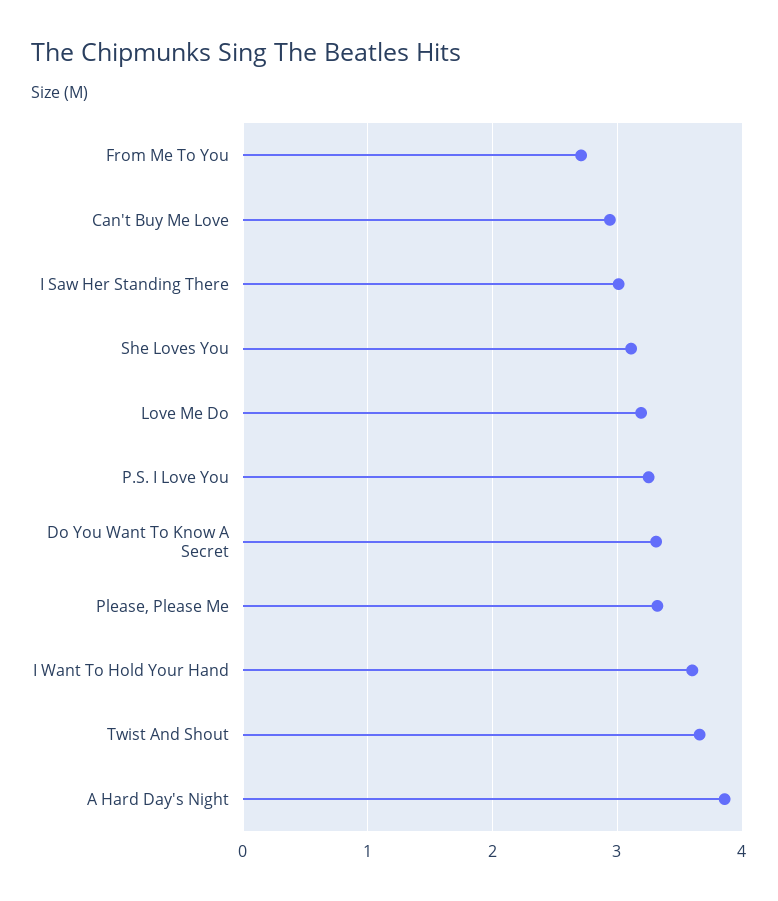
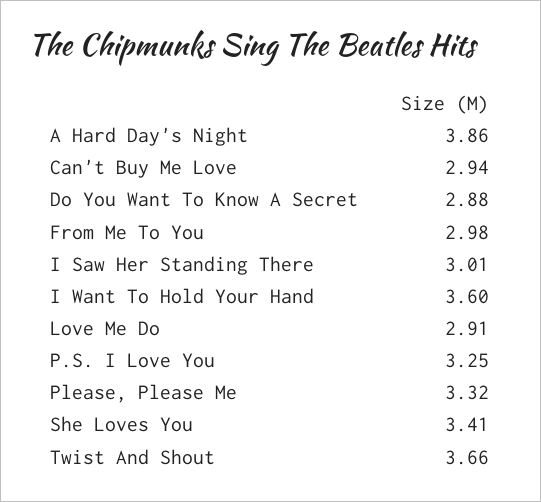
  {
-   "From Me To You": 2.7,
+   "From Me To You": 2.98,
    "Can't Buy Me Love": 2.94,
    "I Saw Her Standing There": 3.01,
-   "She Loves You": 3.1,
+   "She Loves You": 3.41,
-   "Love Me Do": 3.2,
+   "Love Me Do": 2.91,
    "P.S. I Love You": 3.25,
-   "Do You Want To Know A Secret": 3.3,
+   "Do You Want To Know A Secret": 2.88,
    "Please, Please Me": 3.32,
    "I Want To Hold Your Hand": 3.6,
    "Twist And Shout": 3.66,
    "A Hard Day's Night": 3.86
  }

